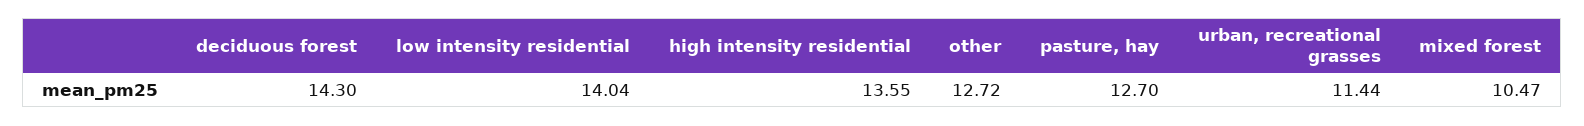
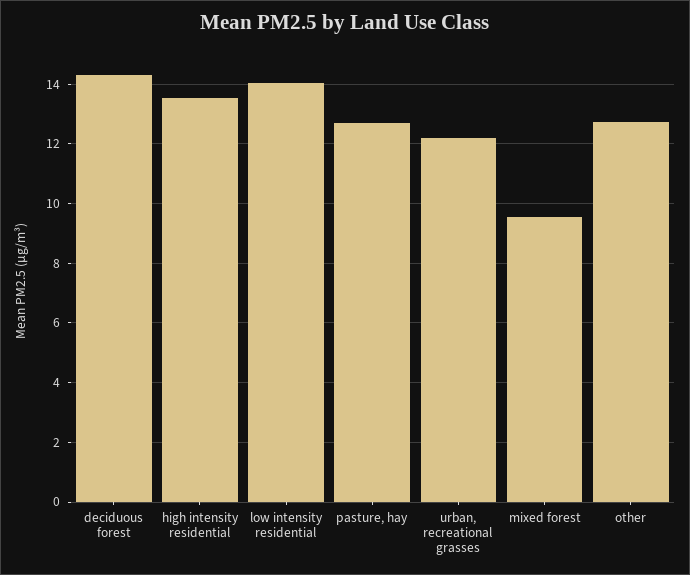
  {
    "deciduous forest": 14.3,
    "low intensity residential": 14.04,
    "high intensity residential": 13.55,
    "other": 12.72,
    "pasture, hay": 12.7,
-   "urban, recreational grasses": 11.44,
+   "urban, recreational grasses": 12.25,
-   "mixed forest": 10.47
+   "mixed forest": 9.5
  }

